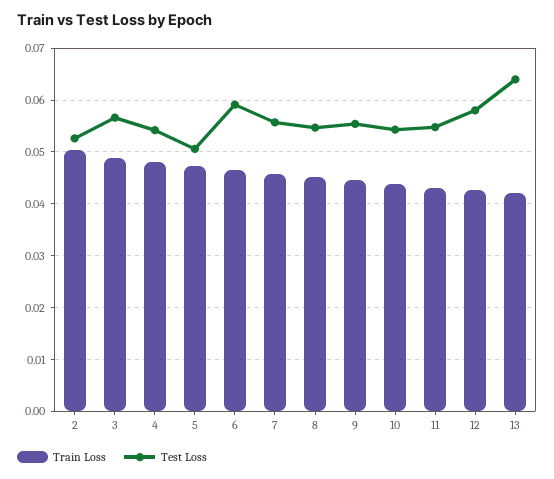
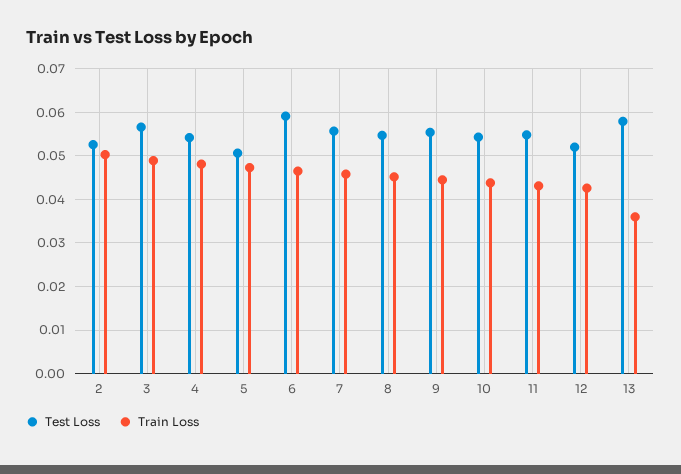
  {
    "Train Loss": {
      "2": 0.05,
      "3": 0.048,
      "4": 0.048,
      "5": 0.048,
      "6": 0.046,
      "7": 0.046,
      "8": 0.046,
      "9": 0.044,
      "10": 0.044,
      "11": 0.044,
      "12": 0.042,
-     "13": 0.042
+     "13": 0.036
    },
    "Test Loss": {
      "2": 0.052,
      "3": 0.056,
      "4": 0.054,
      "5": 0.05,
      "6": 0.06,
      "7": 0.056,
      "8": 0.054,
      "9": 0.056,
      "10": 0.054,
      "11": 0.054,
-     "12": 0.058,
+     "12": 0.052,
-     "13": 0.064
+     "13": 0.058
    }
  }

